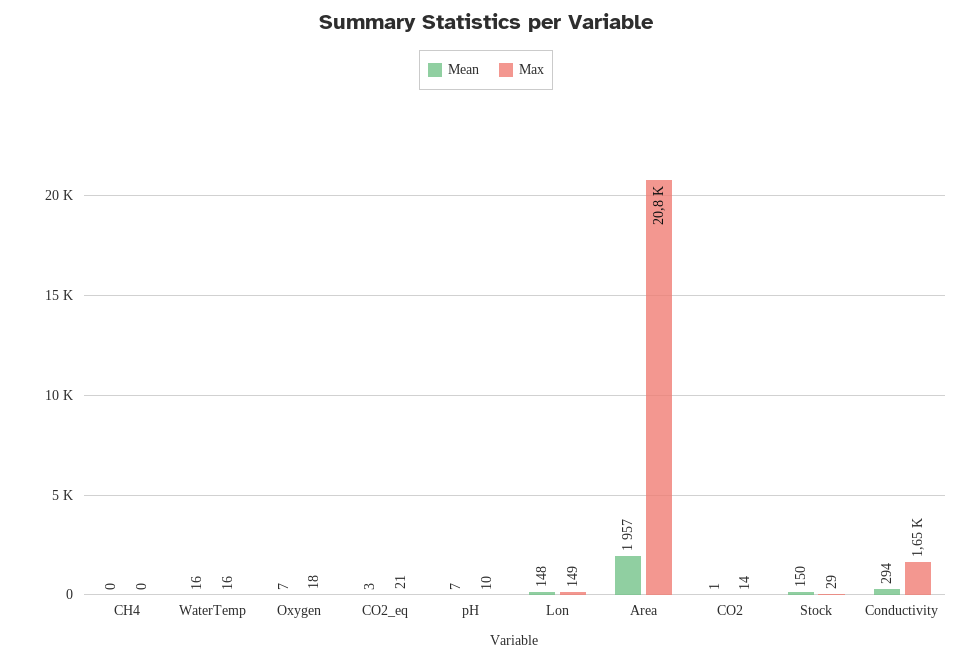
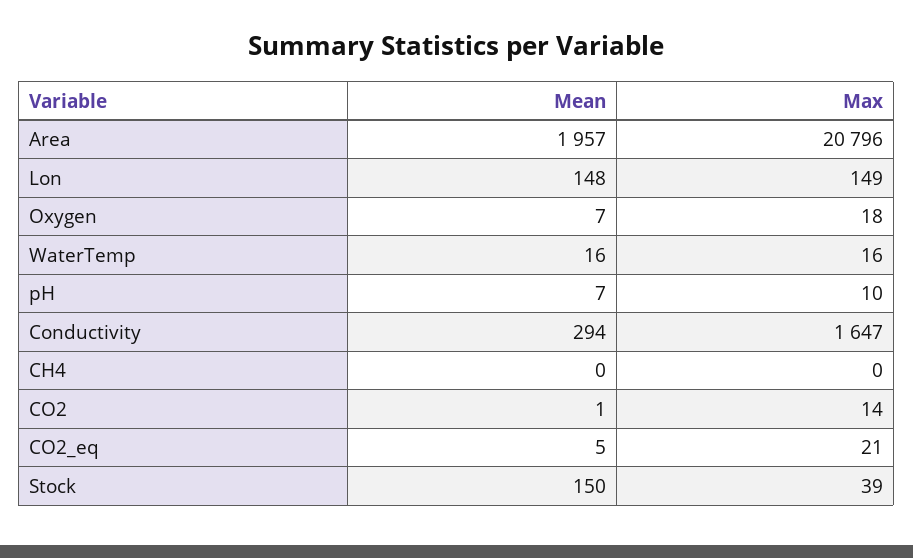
  {
    "Mean": {
      "CH4": 0,
      "WaterTemp": 16,
      "Oxygen": 7,
-     "CO2_eq": 3,
+     "CO2_eq": 5,
      "pH": 7,
      "Lon": 148,
      "Area": 1957,
      "CO2": 1,
      "Stock": 150,
      "Conductivity": 294
    },
    "Max": {
      "CH4": 0,
      "WaterTemp": 16,
      "Oxygen": 18,
      "CO2_eq": 21,
      "pH": 10,
      "Lon": 149,
      "Area": 20796,
      "CO2": 14,
-     "Stock": 29,
+     "Stock": 39,
      "Conductivity": 1647
    }
  }

